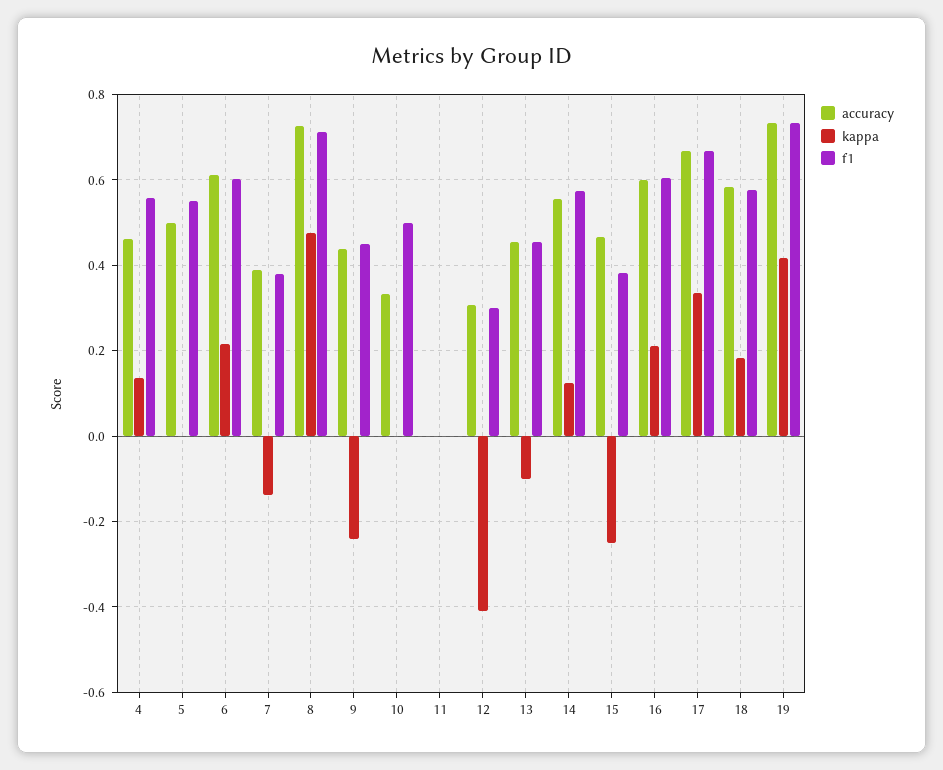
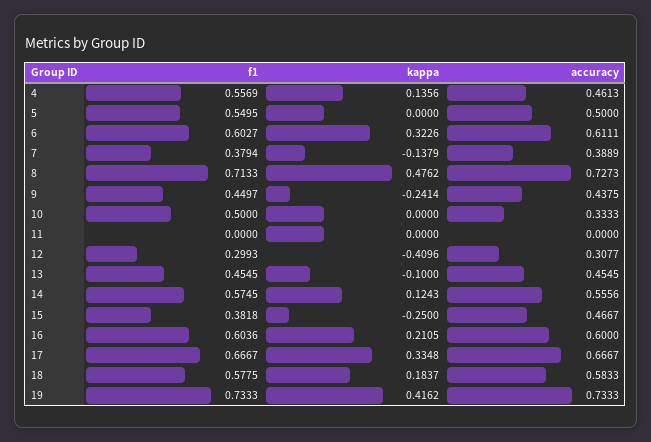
  {
    "accuracy": {
      "4": 0.4613,
      "5": 0.5,
      "6": 0.6111,
      "7": 0.3889,
      "8": 0.7273,
      "9": 0.4375,
      "10": 0.3333,
      "11": 0,
      "12": 0.3077,
      "13": 0.4545,
      "14": 0.5556,
      "15": 0.4667,
      "16": 0.6,
      "17": 0.6667,
      "18": 0.5833,
      "19": 0.7333
    },
    "kappa": {
      "4": 0.1356,
      "5": 0,
-     "6": 0.22,
+     "6": 0.3226,
      "7": -0.1379,
      "8": 0.4762,
      "9": -0.2414,
      "10": 0,
      "11": 0,
      "12": -0.4096,
      "13": -0.1,
      "14": 0.1243,
      "15": -0.25,
      "16": 0.2105,
      "17": 0.3348,
      "18": 0.1837,
      "19": 0.4162
    },
    "f1": {
      "4": 0.5569,
      "5": 0.5495,
      "6": 0.6027,
      "7": 0.3794,
      "8": 0.7133,
      "9": 0.4497,
      "10": 0.5,
      "11": 0,
      "12": 0.2993,
      "13": 0.4545,
      "14": 0.5745,
      "15": 0.3818,
      "16": 0.6036,
      "17": 0.6667,
      "18": 0.5775,
      "19": 0.7333
    }
  }

